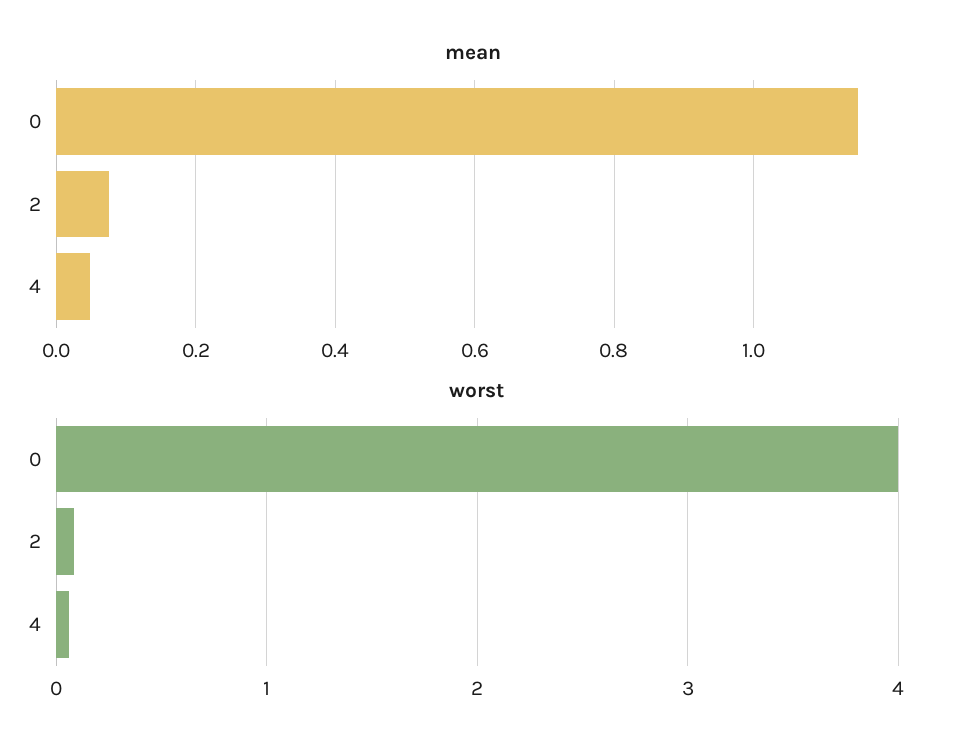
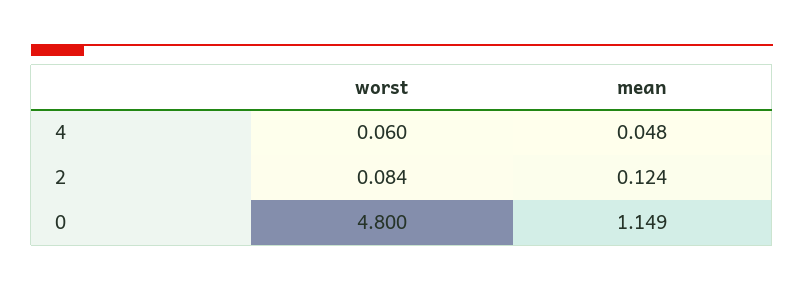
  {
    "mean": {
      "0": 1.149,
-     "2": 0.08,
+     "2": 0.124,
      "4": 0.048
    },
    "worst": {
-     "0": 4,
+     "0": 4.8,
      "2": 0.084,
      "4": 0.06
    }
  }

